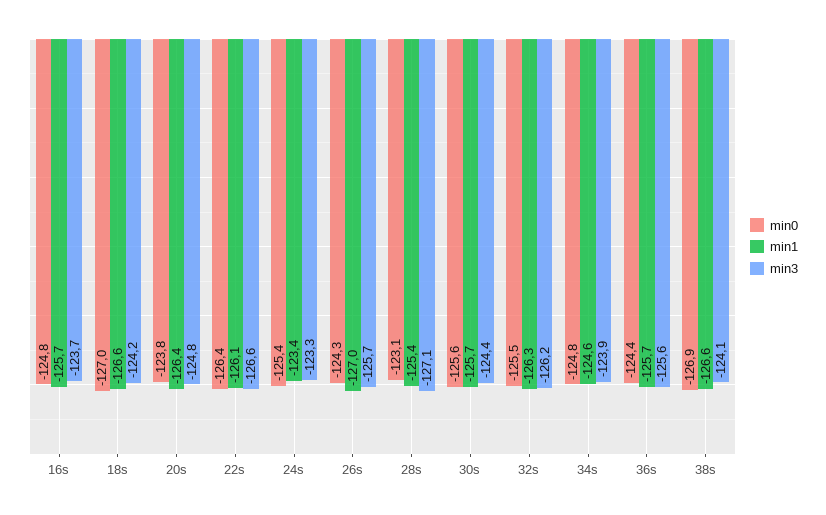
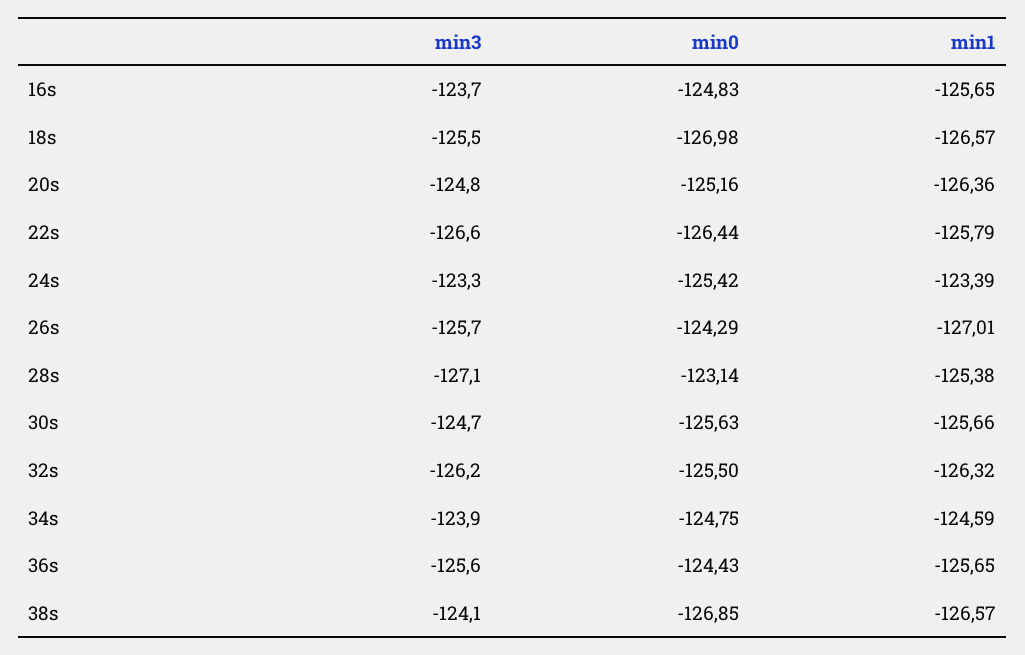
  {
    "min0": {
      "16s": -124.83,
      "18s": -126.98,
-     "20s": -123.8,
+     "20s": -125.16,
      "22s": -126.44,
      "24s": -125.42,
      "26s": -124.29,
      "28s": -123.14,
      "30s": -125.63,
      "32s": -125.5,
      "34s": -124.75,
      "36s": -124.43,
      "38s": -126.85
    },
    "min1": {
      "16s": -125.65,
      "18s": -126.57,
      "20s": -126.36,
-     "22s": -126.1,
+     "22s": -125.79,
      "24s": -123.39,
      "26s": -127.01,
      "28s": -125.38,
      "30s": -125.66,
      "32s": -126.32,
      "34s": -124.59,
      "36s": -125.65,
      "38s": -126.57
    },
    "min3": {
      "16s": -123.7,
-     "18s": -124.2,
+     "18s": -125.5,
      "20s": -124.8,
      "22s": -126.6,
      "24s": -123.3,
      "26s": -125.7,
      "28s": -127.1,
-     "30s": -124.4,
+     "30s": -124.7,
      "32s": -126.2,
      "34s": -123.9,
      "36s": -125.6,
      "38s": -124.1
    }
  }

